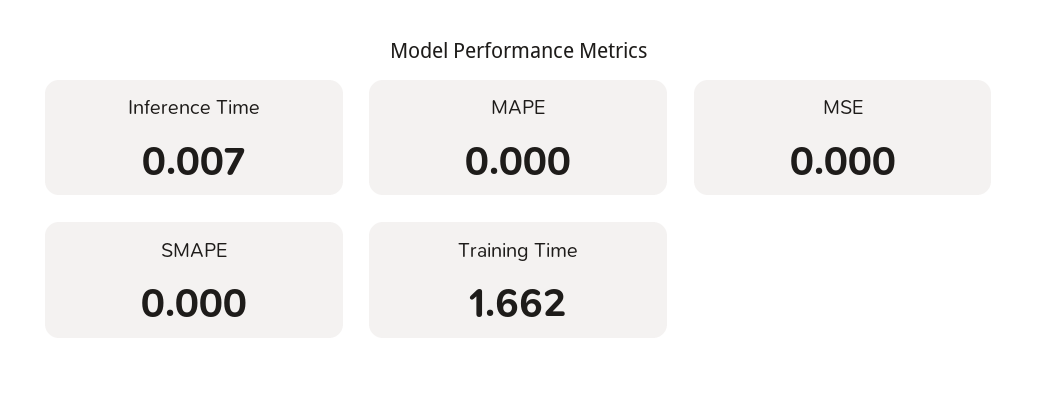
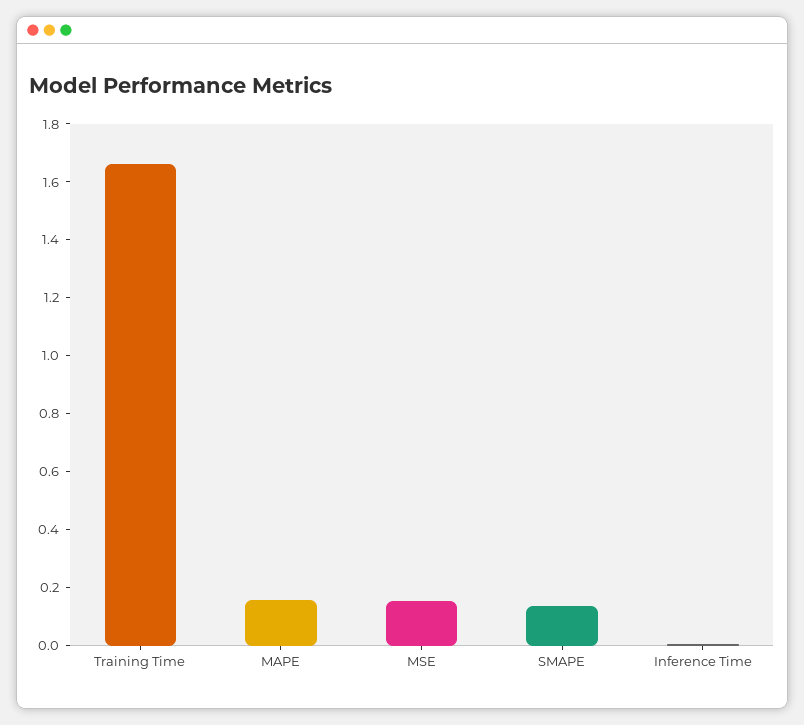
  {
    "Inference Time": 0.007,
-   "MAPE": 0,
+   "MAPE": 0.15,
-   "MSE": 0,
+   "MSE": 0.15,
-   "SMAPE": 0,
+   "SMAPE": 0.15,
    "Training Time": 1.662
  }

